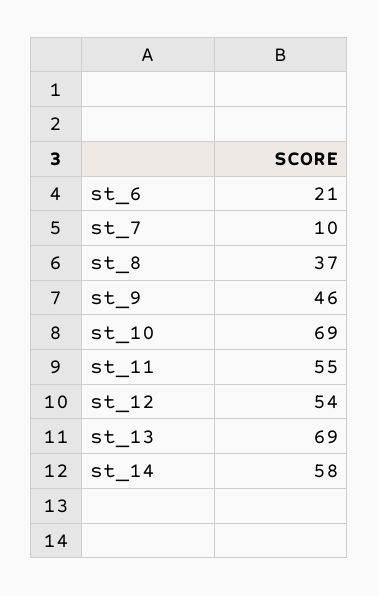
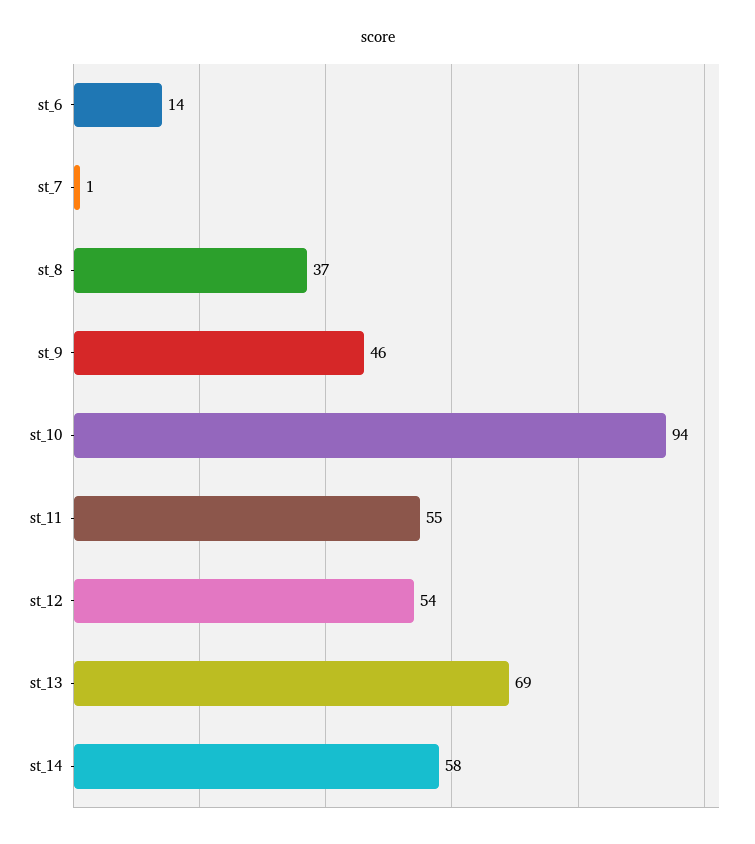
  {
-   "st_6": 21,
+   "st_6": 14,
-   "st_7": 10,
+   "st_7": 1,
    "st_8": 37,
    "st_9": 46,
-   "st_10": 69,
+   "st_10": 94,
    "st_11": 55,
    "st_12": 54,
    "st_13": 69,
    "st_14": 58
  }

